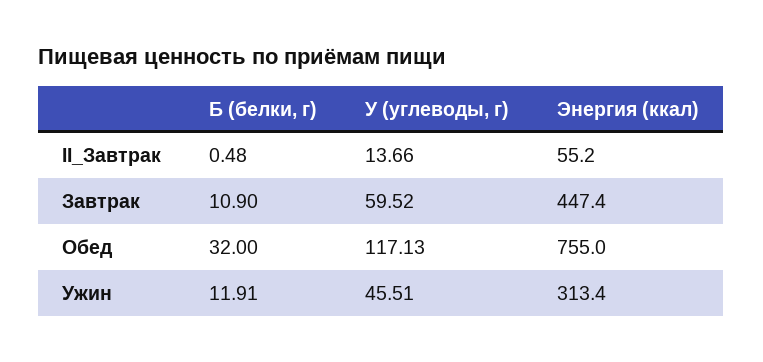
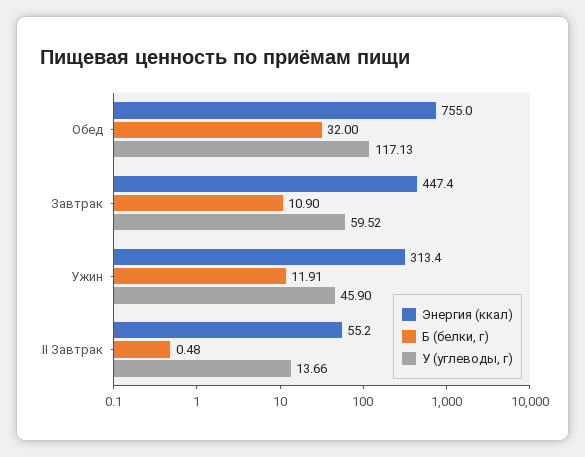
  {
    "Б (белки, г)": {
      "II_Завтрак": 0.48,
      "Завтрак": 10.9,
      "Обед": 32,
      "Ужин": 11.91
    },
    "У (углеводы, г)": {
      "II_Завтрак": 13.66,
      "Завтрак": 59.52,
      "Обед": 117.13,
-     "Ужин": 45.51
+     "Ужин": 45.9
    },
    "Энергия (ккал)": {
      "II_Завтрак": 55.2,
      "Завтрак": 447.4,
      "Обед": 755,
      "Ужин": 313.4
    }
  }

